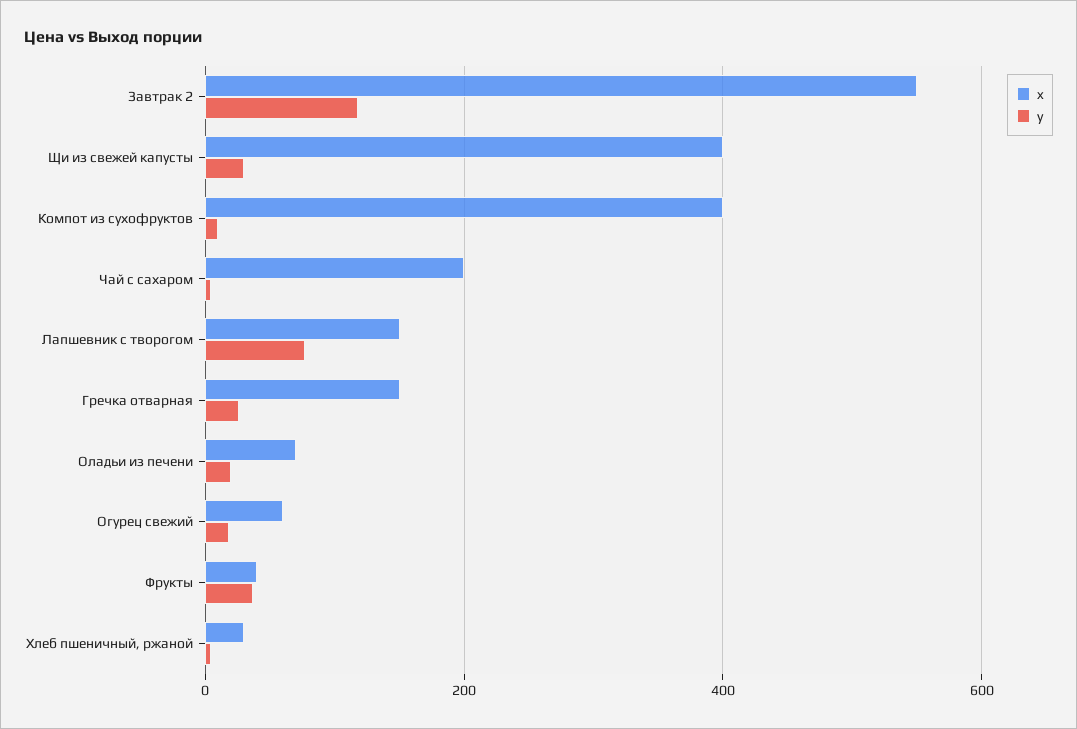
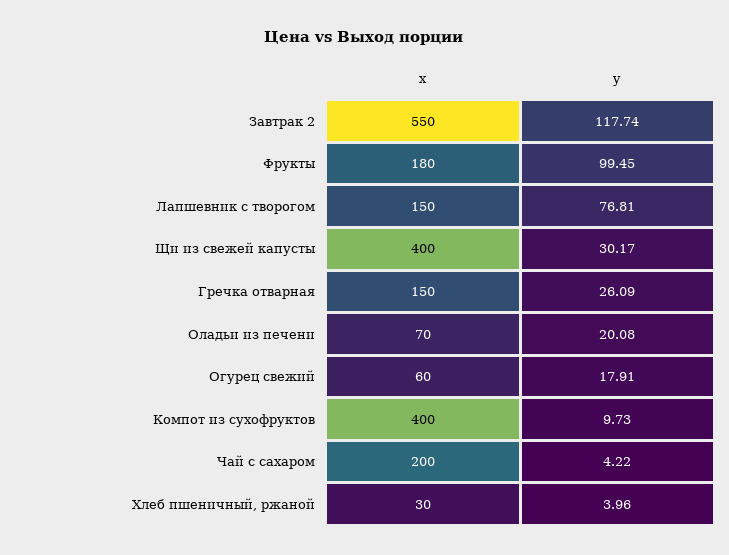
  {
    "x": {
      "Завтрак 2": 550,
      "Щи из свежей капусты": 400,
      "Компот из сухофруктов": 400,
      "Чай с сахаром": 200,
      "Лапшевник с творогом": 150,
      "Гречка отварная": 150,
      "Оладьи из печени": 70,
      "Огурец свежий": 60,
-     "Фрукты": 40,
+     "Фрукты": 180,
      "Хлеб пшеничный, ржаной": 30
    },
    "y": {
      "Завтрак 2": 117.74,
      "Щи из свежей капусты": 30.17,
      "Компот из сухофруктов": 9.73,
      "Чай с сахаром": 4.22,
      "Лапшевник с творогом": 76.81,
      "Гречка отварная": 26.09,
      "Оладьи из печени": 20.08,
      "Огурец свежий": 17.91,
-     "Фрукты": 40,
+     "Фрукты": 99.45,
      "Хлеб пшеничный, ржаной": 3.96
    }
  }

